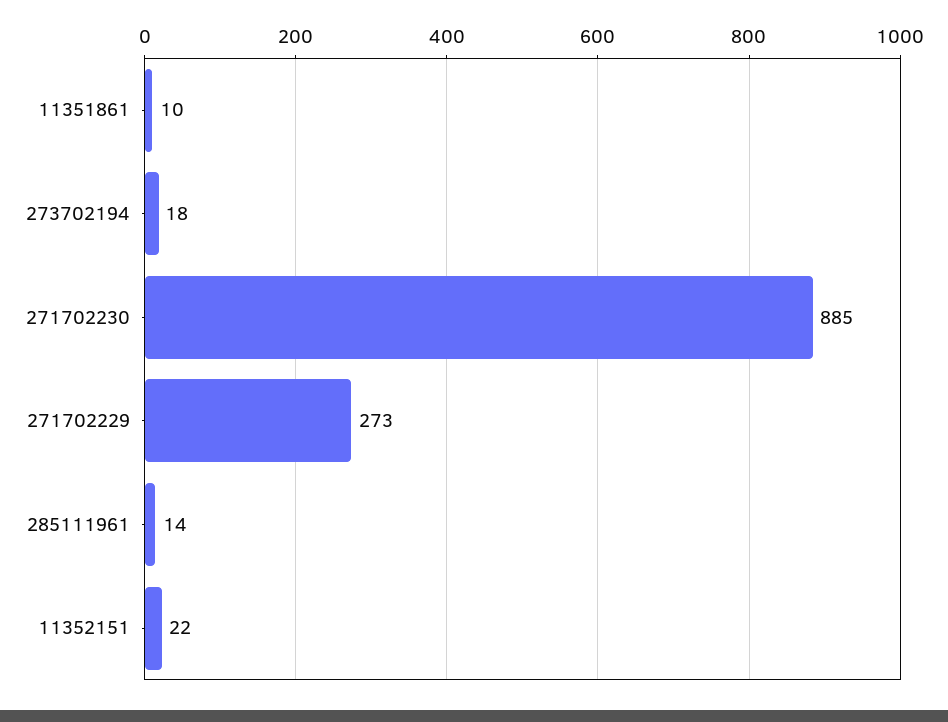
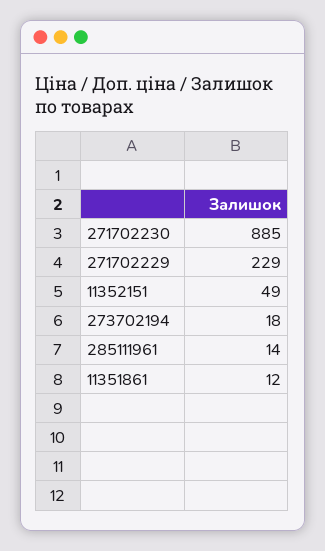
  {
-   "11351861": 10,
+   "11351861": 12,
    "273702194": 18,
    "271702230": 885,
-   "271702229": 273,
+   "271702229": 229,
    "285111961": 14,
-   "11352151": 22
+   "11352151": 49
  }

